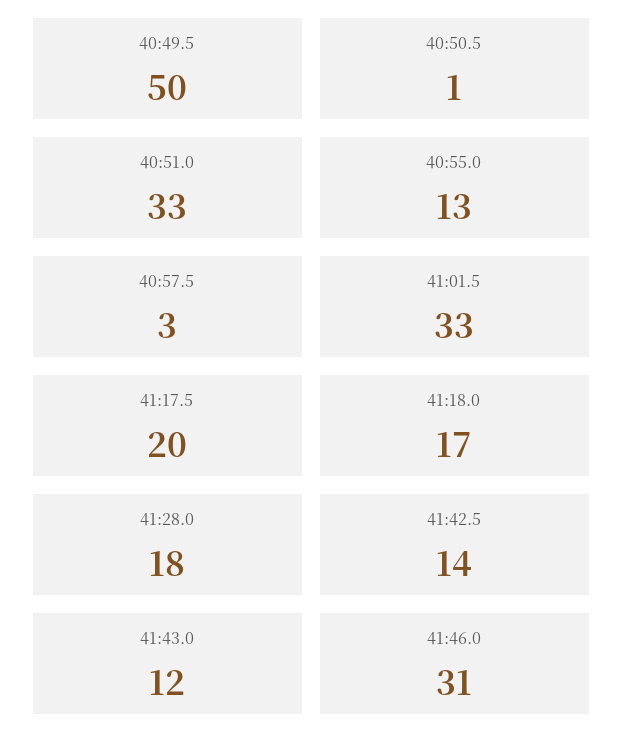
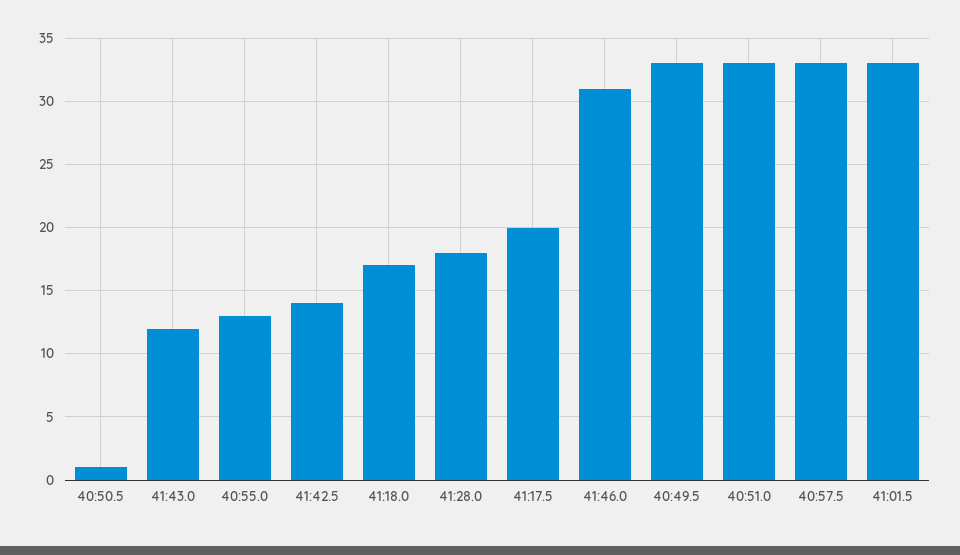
  {
-   "40:49.5": 50,
+   "40:49.5": 33,
    "40:50.5": 1,
    "40:51.0": 33,
    "40:55.0": 13,
-   "40:57.5": 3,
+   "40:57.5": 33,
    "41:01.5": 33,
    "41:17.5": 20,
    "41:18.0": 17,
    "41:28.0": 18,
    "41:42.5": 14,
    "41:43.0": 12,
    "41:46.0": 31
  }

